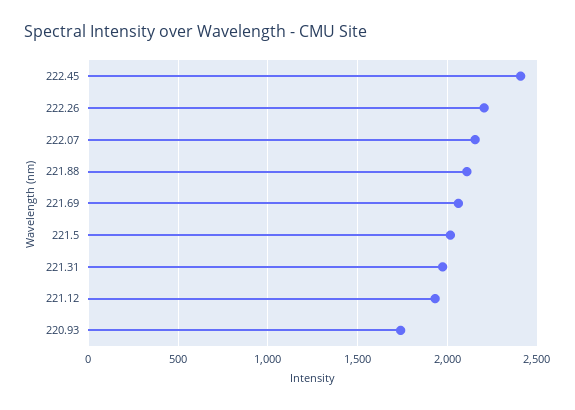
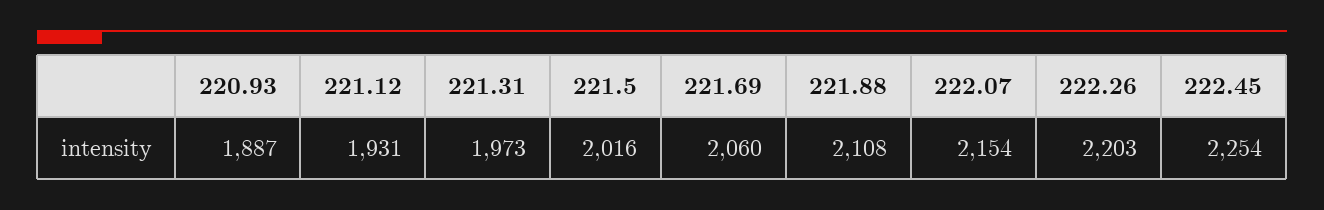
  {
-   "222.45": 2400,
+   "222.45": 2254,
    "222.26": 2203,
    "222.07": 2154,
    "221.88": 2108,
    "221.69": 2060,
    "221.5": 2016,
    "221.31": 1973,
    "221.12": 1931,
-   "220.93": 1750
+   "220.93": 1887
  }

